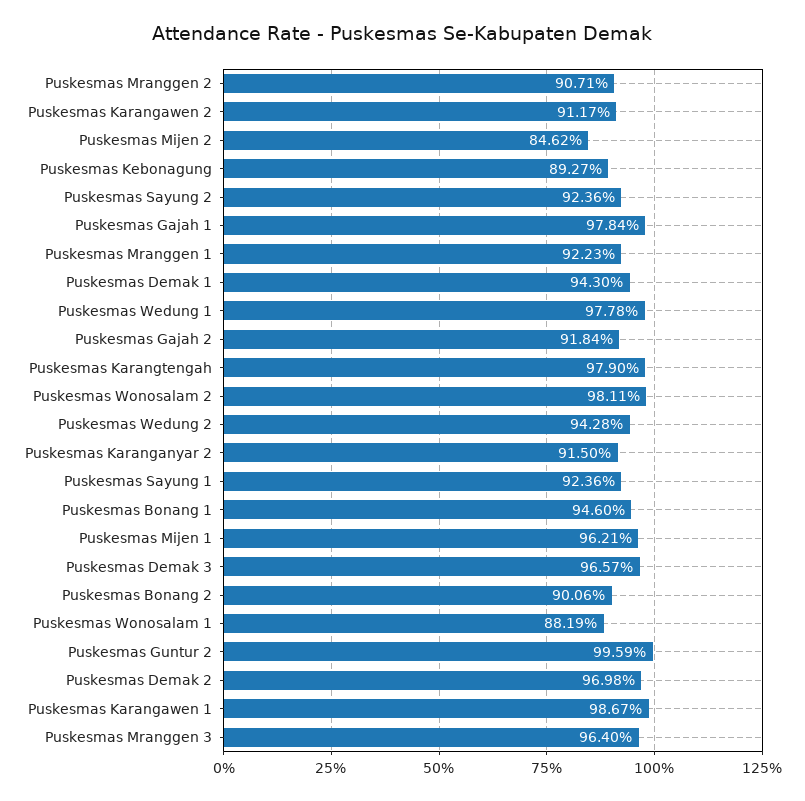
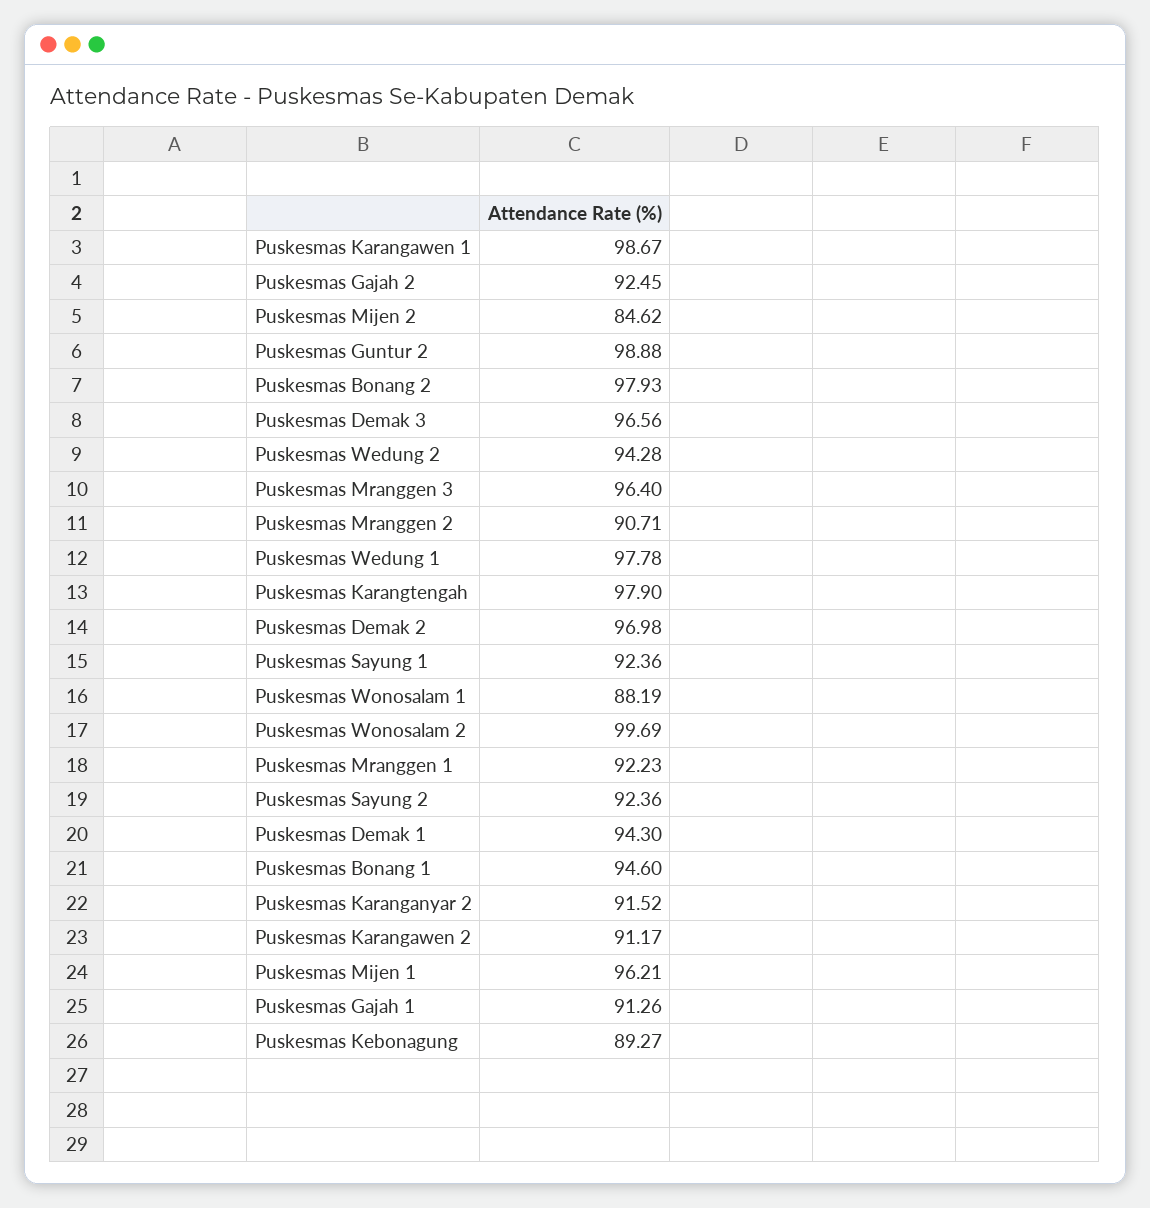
  {
    "Puskesmas Mranggen 2": 90.71,
    "Puskesmas Karangawen 2": 91.17,
    "Puskesmas Mijen 2": 84.62,
    "Puskesmas Kebonagung": 89.27,
    "Puskesmas Sayung 2": 92.36,
-   "Puskesmas Gajah 1": 97.84,
+   "Puskesmas Gajah 1": 91.26,
    "Puskesmas Mranggen 1": 92.23,
    "Puskesmas Demak 1": 94.3,
    "Puskesmas Wedung 1": 97.78,
-   "Puskesmas Gajah 2": 91.84,
+   "Puskesmas Gajah 2": 92.45,
    "Puskesmas Karangtengah": 97.9,
-   "Puskesmas Wonosalam 2": 98.11,
+   "Puskesmas Wonosalam 2": 99.69,
    "Puskesmas Wedung 2": 94.28,
-   "Puskesmas Karanganyar 2": 91.5,
+   "Puskesmas Karanganyar 2": 91.52,
    "Puskesmas Sayung 1": 92.36,
    "Puskesmas Bonang 1": 94.6,
    "Puskesmas Mijen 1": 96.21,
-   "Puskesmas Demak 3": 96.57,
+   "Puskesmas Demak 3": 96.56,
-   "Puskesmas Bonang 2": 90.06,
+   "Puskesmas Bonang 2": 97.93,
    "Puskesmas Wonosalam 1": 88.19,
-   "Puskesmas Guntur 2": 99.59,
+   "Puskesmas Guntur 2": 98.88,
    "Puskesmas Demak 2": 96.98,
    "Puskesmas Karangawen 1": 98.67,
    "Puskesmas Mranggen 3": 96.4
  }

